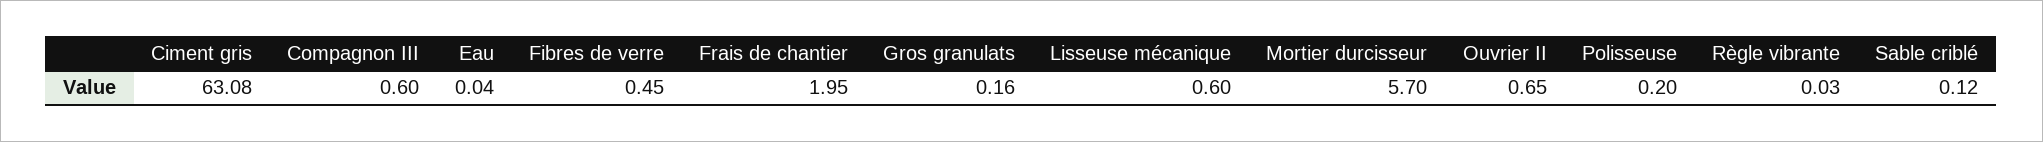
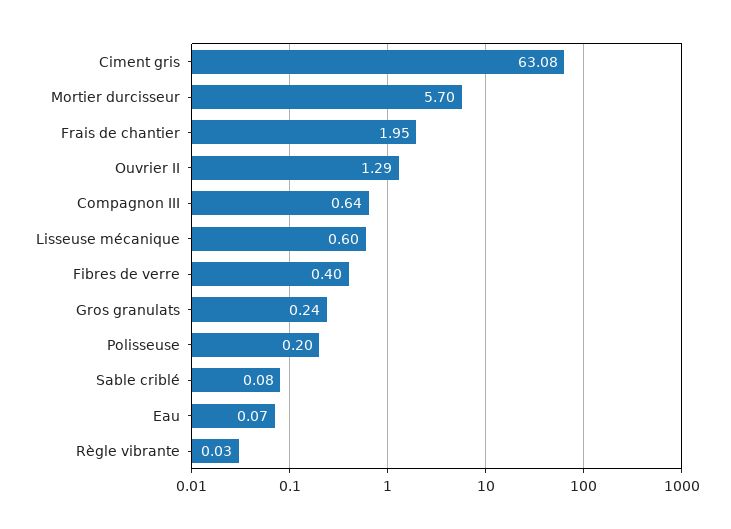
  {
    "Ciment gris": 63.08,
-   "Compagnon III": 0.6,
+   "Compagnon III": 0.64,
-   "Eau": 0.04,
+   "Eau": 0.07,
-   "Fibres de verre": 0.45,
+   "Fibres de verre": 0.4,
    "Frais de chantier": 1.95,
-   "Gros granulats": 0.16,
+   "Gros granulats": 0.24,
    "Lisseuse mécanique": 0.6,
    "Mortier durcisseur": 5.7,
-   "Ouvrier II": 0.65,
+   "Ouvrier II": 1.29,
    "Polisseuse": 0.2,
    "Règle vibrante": 0.03,
-   "Sable criblé": 0.12
+   "Sable criblé": 0.08
  }

